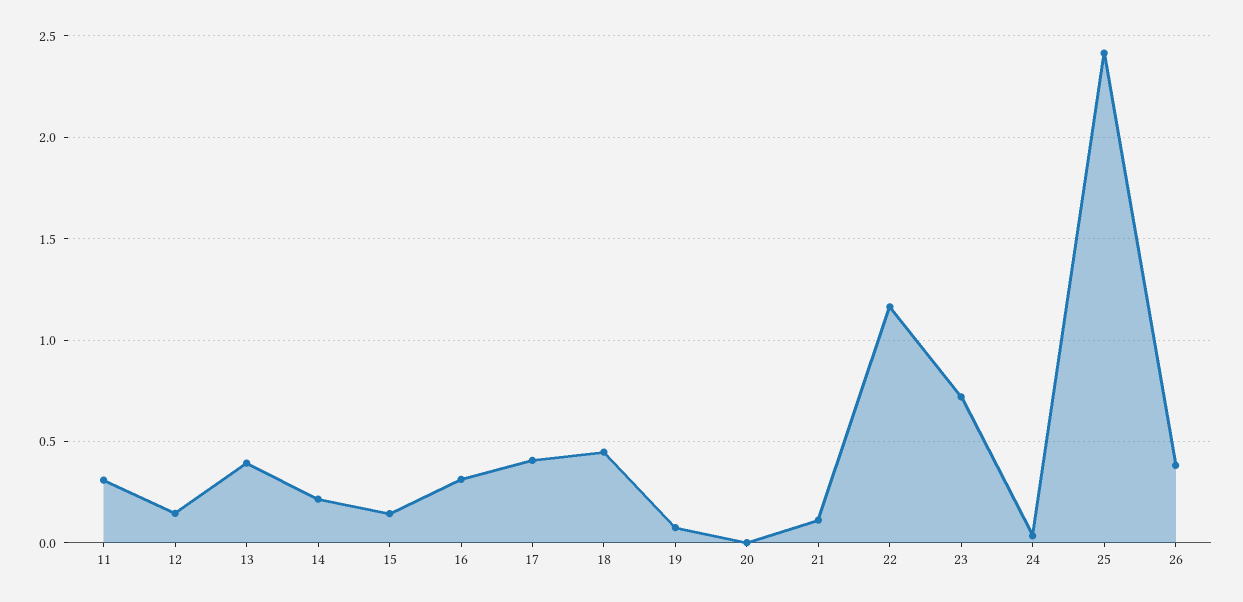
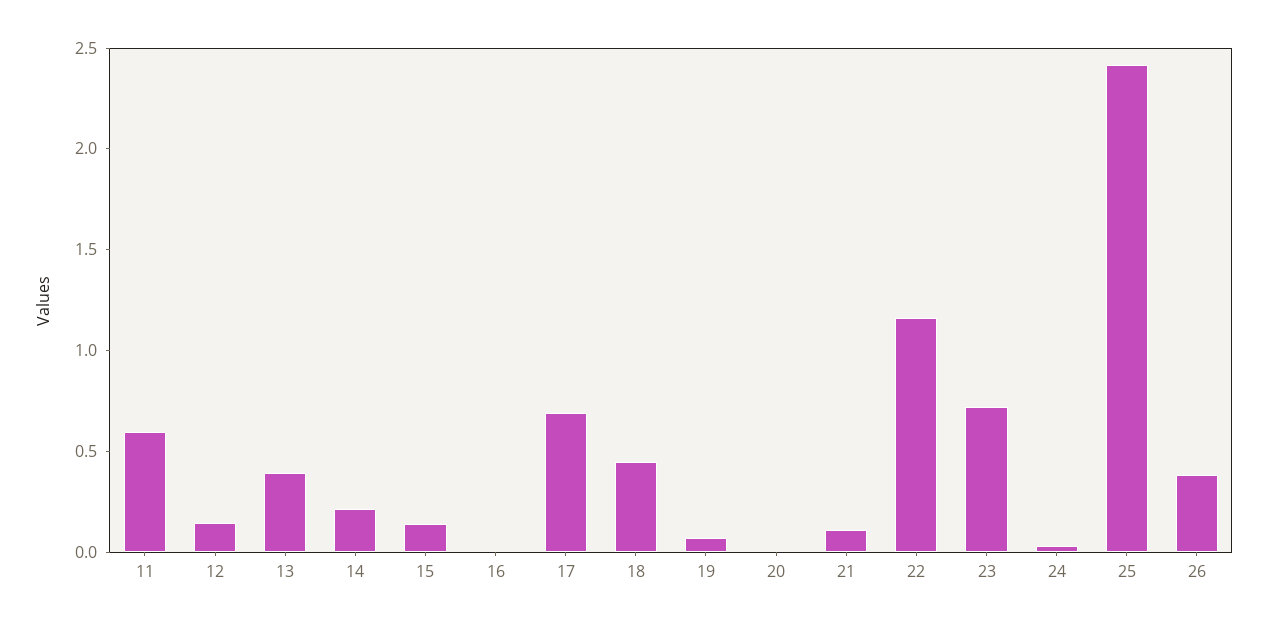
  {
-   "11": 0.3,
+   "11": 0.6,
    "12": 0.15,
    "13": 0.4,
    "14": 0.2,
    "15": 0.15,
-   "16": 0.3,
+   "16": 0,
-   "17": 0.4,
+   "17": 0.7,
    "18": 0.45,
    "19": 0.05,
    "20": 0,
    "21": 0.1,
    "22": 1.15,
    "23": 0.7,
    "24": 0.05,
    "25": 2.4,
    "26": 0.4
  }

